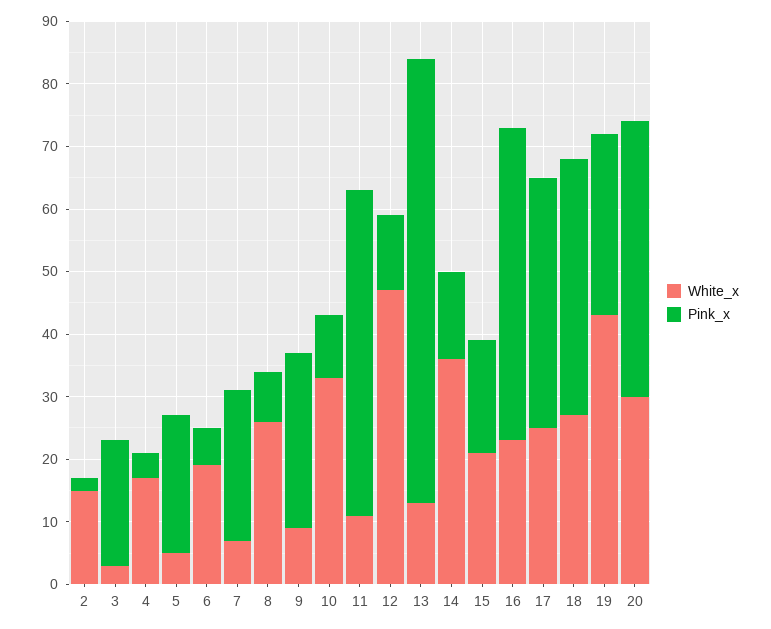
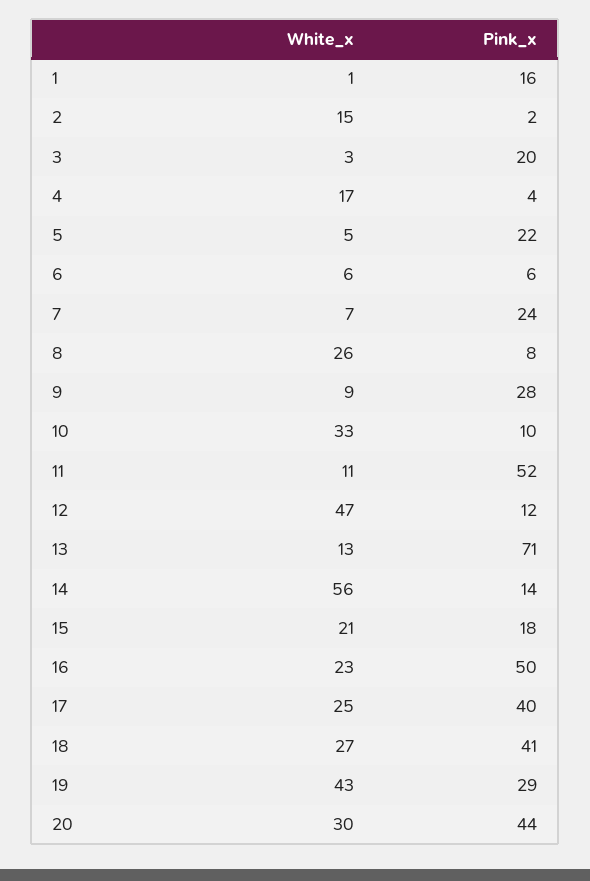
  {
    "White_x": {
      "2": 15,
      "3": 3,
      "4": 17,
      "5": 5,
-     "6": 20,
+     "6": 6,
      "7": 7,
      "8": 26,
      "9": 9,
      "10": 33,
      "11": 11,
      "12": 47,
      "13": 13,
-     "14": 35,
+     "14": 56,
      "15": 21,
      "16": 23,
      "17": 25,
      "18": 27,
      "19": 43,
-     "20": 30
+     "20": 30,
+     "1": 1
    },
    "Pink_x": {
      "2": 2,
      "3": 20,
      "4": 4,
      "5": 22,
      "6": 6,
      "7": 24,
      "8": 8,
      "9": 28,
      "10": 10,
      "11": 52,
      "12": 12,
      "13": 71,
      "14": 14,
      "15": 18,
      "16": 50,
      "17": 40,
      "18": 41,
      "19": 29,
-     "20": 44
+     "20": 44,
+     "1": 16
    }
  }

